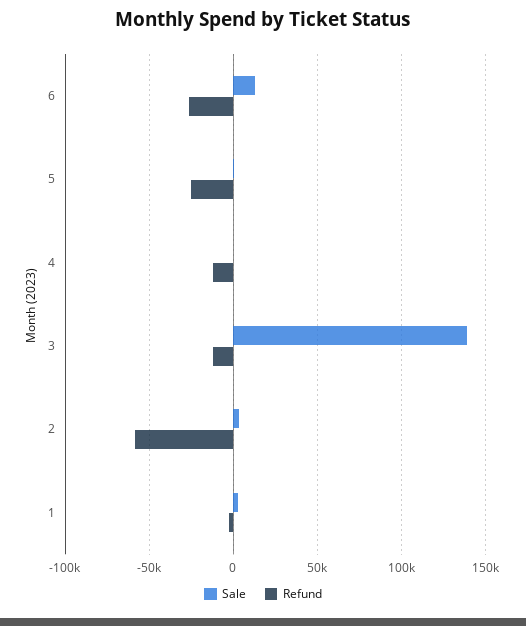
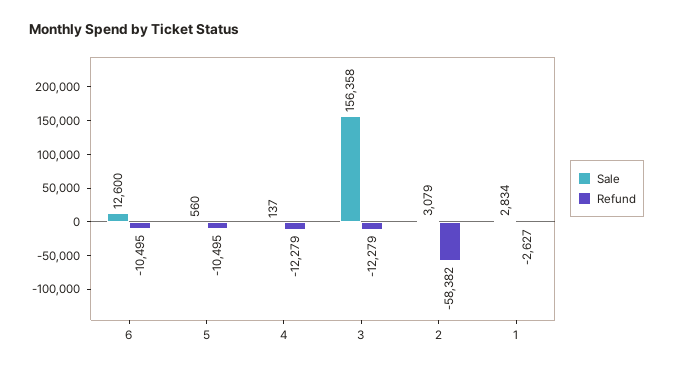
  {
    "Sale": {
      "6": 12600,
      "5": 560,
      "4": 137,
-     "3": 140000,
+     "3": 156358,
      "2": 3079,
      "1": 2834
    },
    "Refund": {
-     "6": -25000,
+     "6": -10495,
-     "5": -25000,
+     "5": -10495,
      "4": -12279,
      "3": -12279,
      "2": -58382,
      "1": -2627
    }
  }

